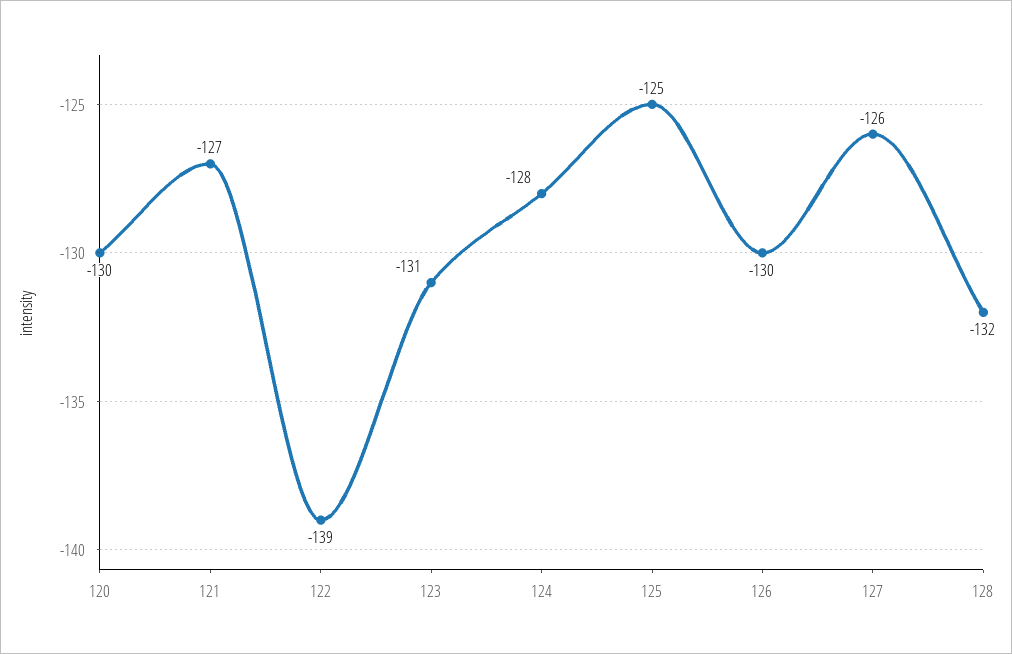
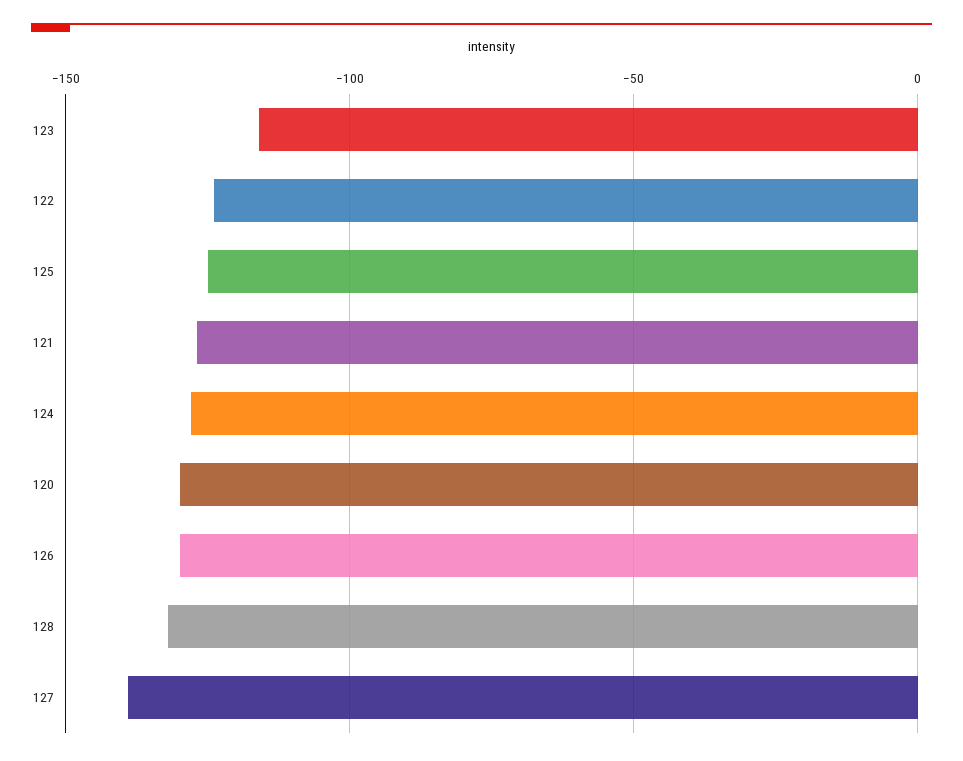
  {
    "120": -130,
    "121": -127,
-   "122": -139,
+   "122": -125,
-   "123": -131,
+   "123": -115,
    "124": -128,
    "125": -125,
    "126": -130,
-   "127": -126,
+   "127": -140,
    "128": -132
  }

